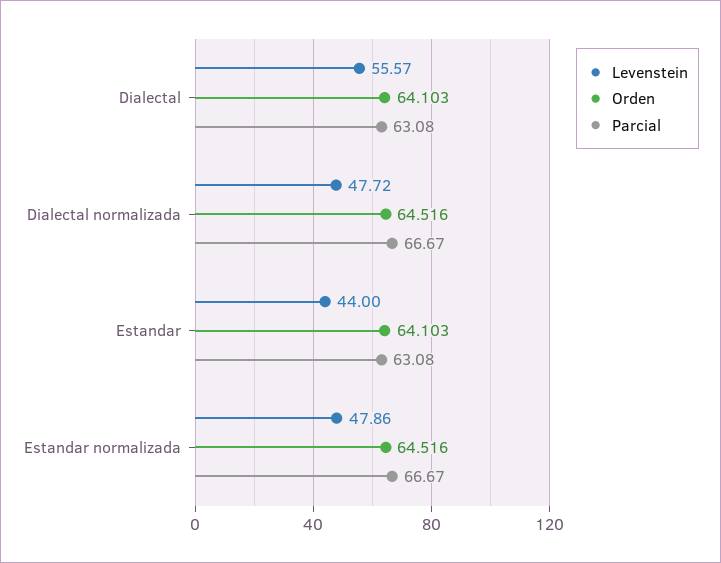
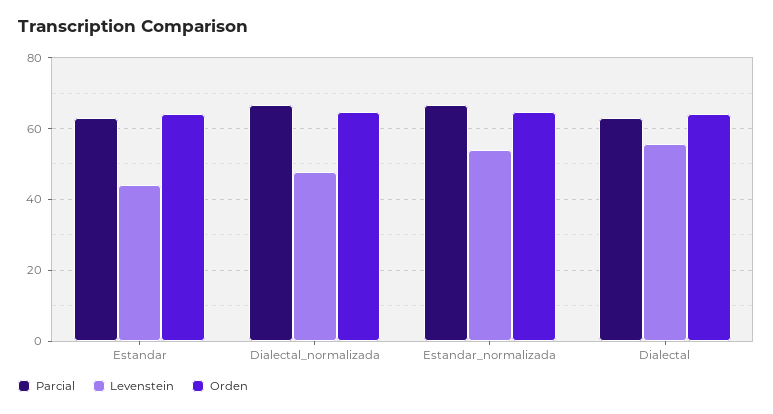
  {
    "Levenstein": {
      "Dialectal": 55.57,
      "Dialectal normalizada": 47.72,
      "Estandar": 44,
-     "Estandar normalizada": 47.86
+     "Estandar normalizada": 54
    },
    "Orden": {
      "Dialectal": 64.103,
      "Dialectal normalizada": 64.516,
      "Estandar": 64.103,
      "Estandar normalizada": 64.516
    },
    "Parcial": {
      "Dialectal": 63.08,
      "Dialectal normalizada": 66.67,
      "Estandar": 63.08,
      "Estandar normalizada": 66.67
    }
  }

